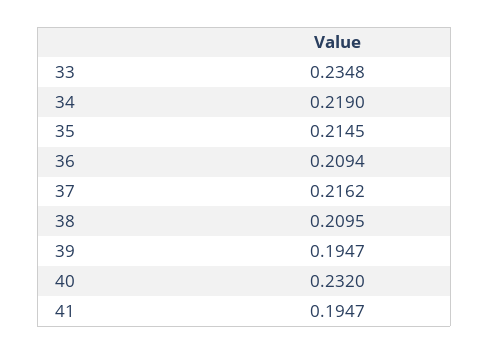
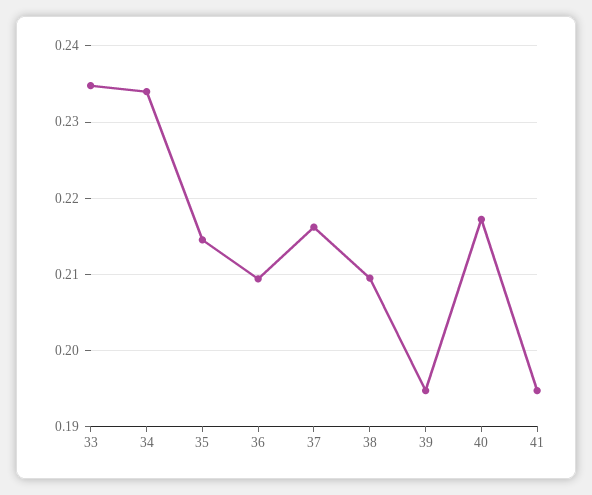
  {
    "33": 0.2348,
-   "34": 0.219,
+   "34": 0.234,
    "35": 0.2145,
    "36": 0.2094,
    "37": 0.2162,
    "38": 0.2095,
    "39": 0.1947,
-   "40": 0.232,
+   "40": 0.217,
    "41": 0.1947
  }

